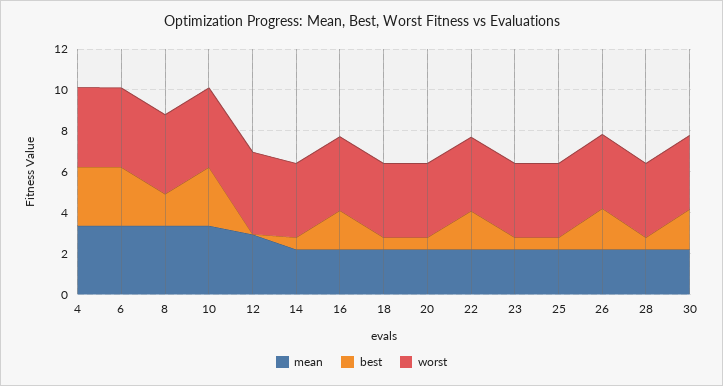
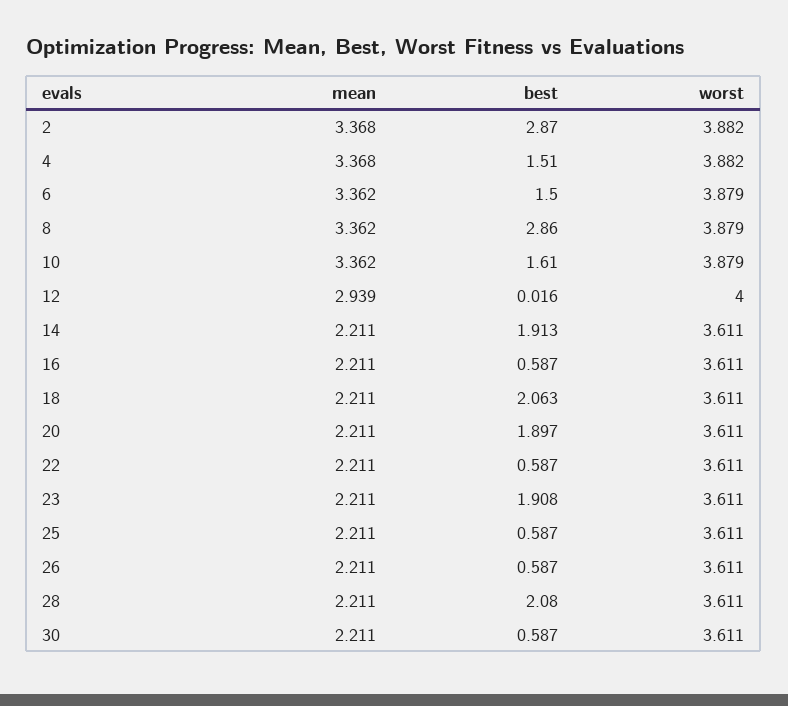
  {
    "mean": {
      "4": 3.368,
      "6": 3.362,
      "8": 3.362,
      "10": 3.362,
      "12": 2.939,
      "14": 2.211,
      "16": 2.211,
      "18": 2.211,
      "20": 2.211,
      "22": 2.211,
      "23": 2.211,
      "25": 2.211,
      "26": 2.211,
      "28": 2.211,
-     "30": 2.211
+     "30": 2.211,
+     "2": 3.368
    },
    "best": {
-     "4": 3,
+     "4": 1.51,
-     "6": 3,
+     "6": 1.5,
-     "8": 1.5,
+     "8": 2.86,
-     "10": 3,
+     "10": 1.61,
      "12": 0.016,
-     "14": 0.5,
+     "14": 1.913,
-     "16": 2,
+     "16": 0.587,
-     "18": 0.5,
+     "18": 2.063,
-     "20": 0.5,
+     "20": 1.897,
-     "22": 2,
+     "22": 0.587,
-     "23": 0.5,
+     "23": 1.908,
      "25": 0.587,
-     "26": 2,
+     "26": 0.587,
-     "28": 0.5,
+     "28": 2.08,
-     "30": 2
+     "30": 0.587,
+     "2": 2.87
    },
    "worst": {
      "4": 3.882,
      "6": 3.879,
      "8": 3.879,
      "10": 3.879,
      "12": 4,
      "14": 3.611,
      "16": 3.611,
      "18": 3.611,
      "20": 3.611,
      "22": 3.611,
      "23": 3.611,
      "25": 3.611,
      "26": 3.611,
      "28": 3.611,
-     "30": 3.611
+     "30": 3.611,
+     "2": 3.882
    }
  }

